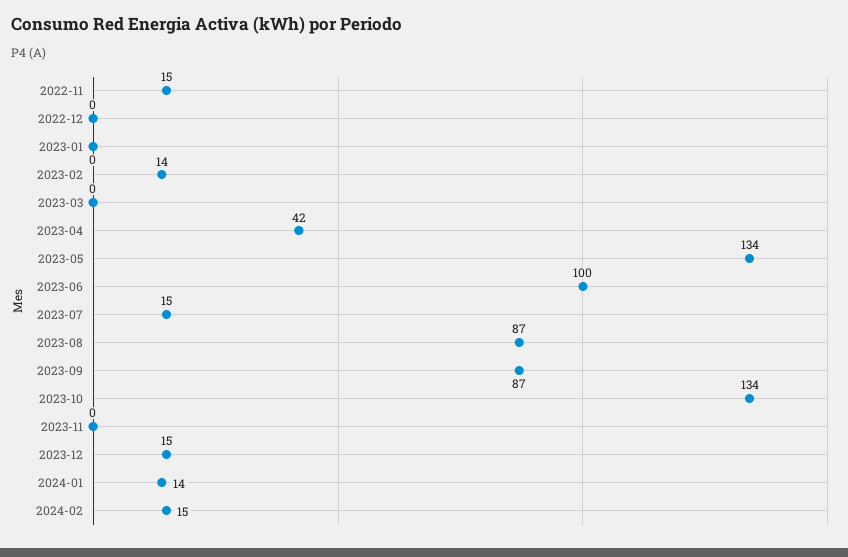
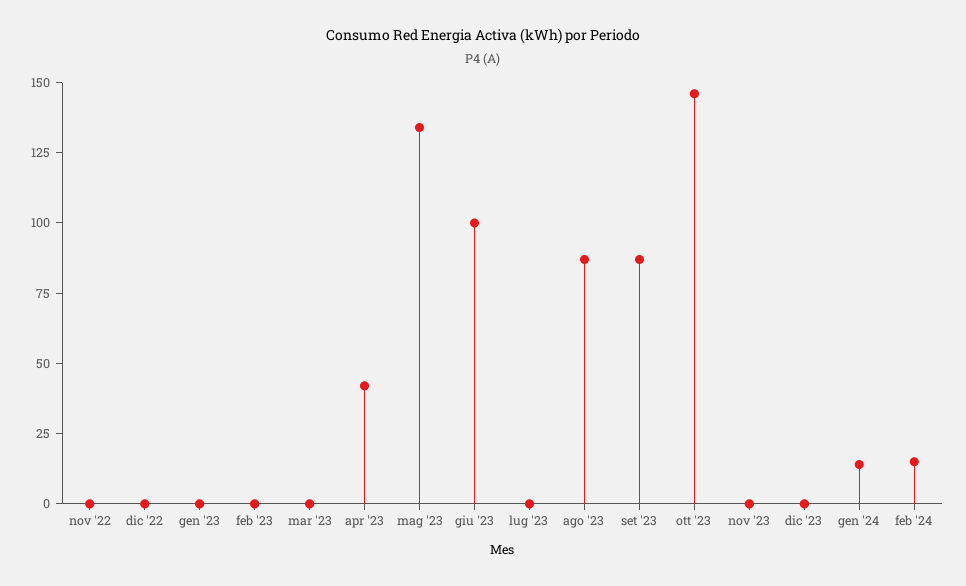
  {
-   "2022-11": 15,
+   "2022-11": 0,
    "2022-12": 0,
    "2023-01": 0,
-   "2023-02": 14,
+   "2023-02": 0,
    "2023-03": 0,
    "2023-04": 42,
    "2023-05": 134,
    "2023-06": 100,
-   "2023-07": 15,
+   "2023-07": 0,
    "2023-08": 87,
    "2023-09": 87,
-   "2023-10": 134,
+   "2023-10": 145,
    "2023-11": 0,
-   "2023-12": 15,
+   "2023-12": 0,
    "2024-01": 14,
    "2024-02": 15
  }

